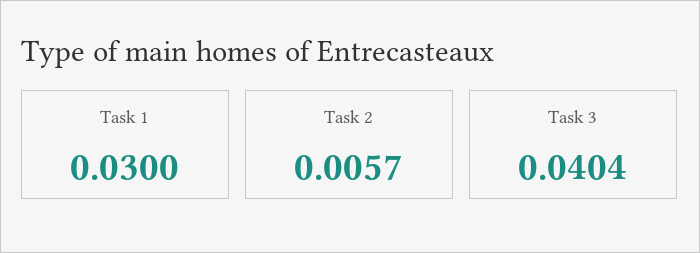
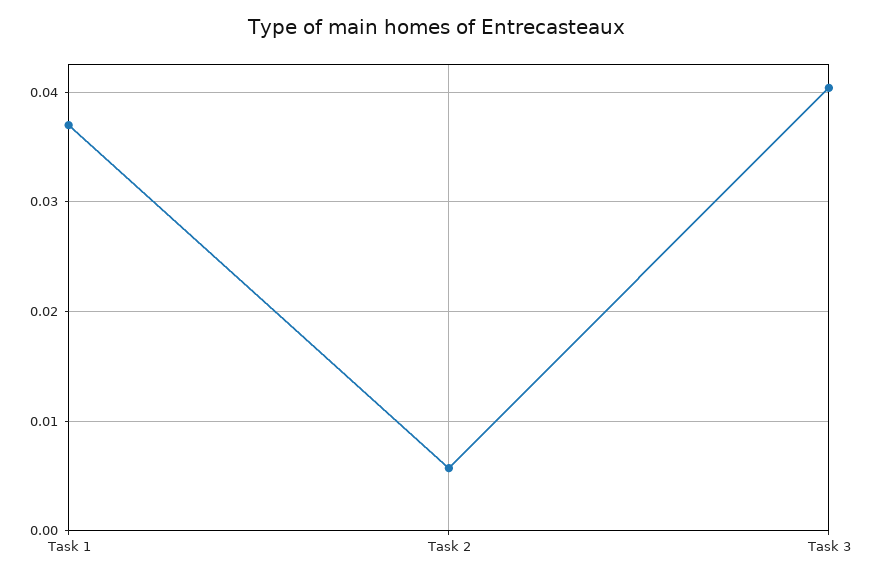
  {
-   "Task 1": 0.03,
+   "Task 1": 0.037,
    "Task 2": 0.0057,
    "Task 3": 0.0404
  }

